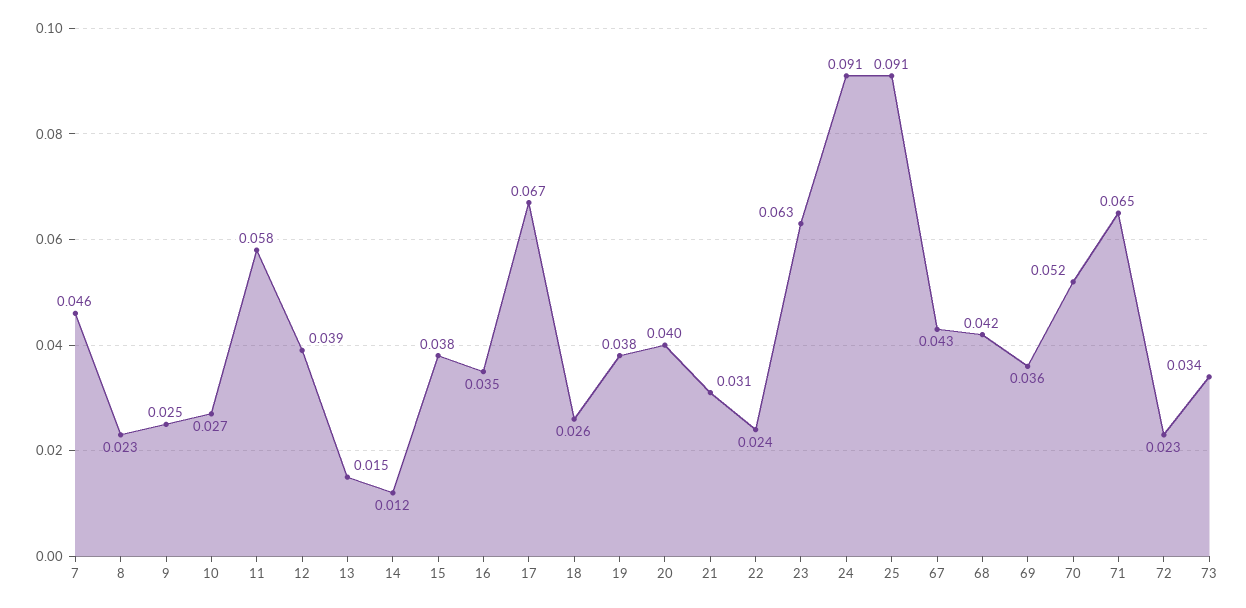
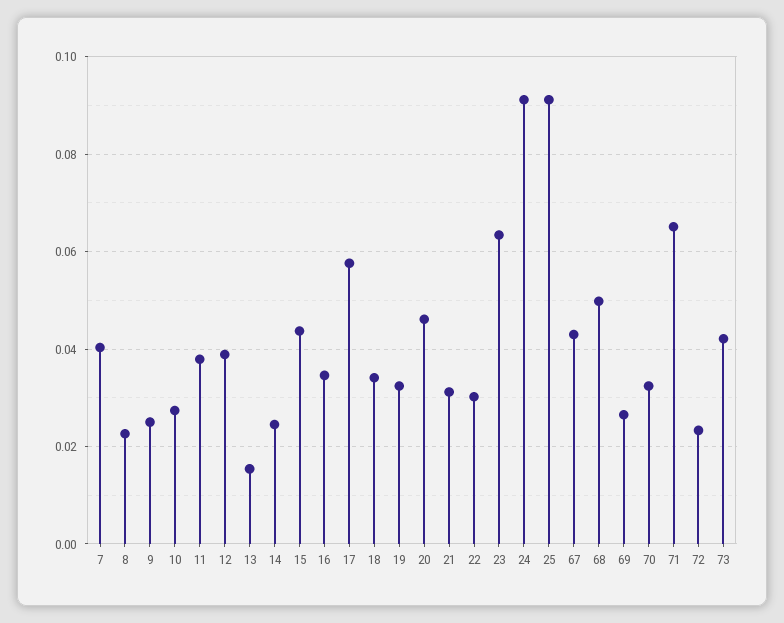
  {
-   "7": 0.046,
+   "7": 0.04,
    "8": 0.023,
    "9": 0.025,
    "10": 0.027,
-   "11": 0.058,
+   "11": 0.038,
    "12": 0.039,
    "13": 0.015,
-   "14": 0.012,
+   "14": 0.024,
-   "15": 0.038,
+   "15": 0.044,
    "16": 0.035,
-   "17": 0.067,
+   "17": 0.058,
-   "18": 0.026,
+   "18": 0.034,
-   "19": 0.038,
+   "19": 0.032,
-   "20": 0.04,
+   "20": 0.046,
    "21": 0.031,
-   "22": 0.024,
+   "22": 0.03,
    "23": 0.063,
    "24": 0.091,
    "25": 0.091,
    "67": 0.043,
-   "68": 0.042,
+   "68": 0.05,
-   "69": 0.036,
+   "69": 0.026,
-   "70": 0.052,
+   "70": 0.032,
    "71": 0.065,
    "72": 0.023,
-   "73": 0.034
+   "73": 0.042
  }

